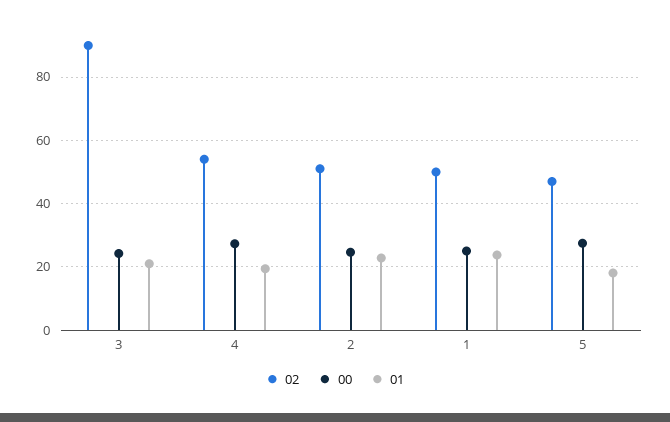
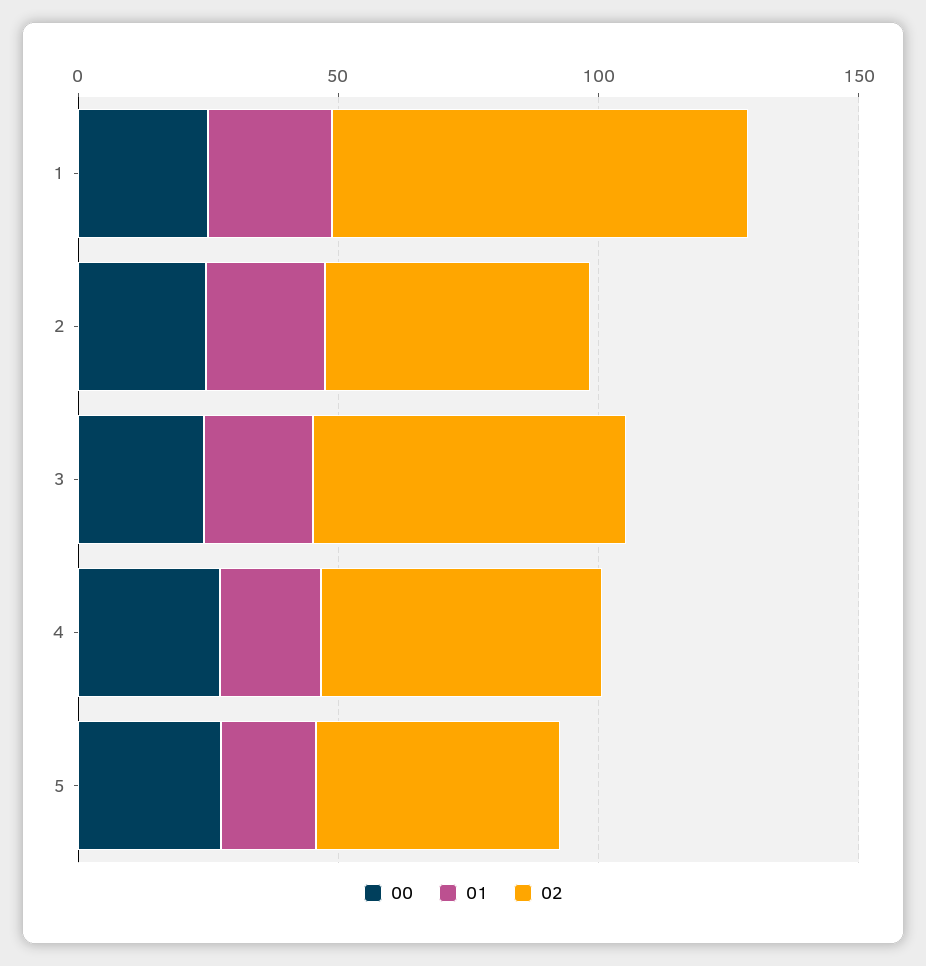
  {
    "02": {
-     "3": 90,
+     "3": 60,
      "4": 54,
      "2": 52,
-     "1": 50,
+     "1": 80,
      "5": 48
    },
    "00": {
      "3": 24,
      "4": 28,
      "2": 24,
      "1": 26,
      "5": 28
    },
    "01": {
      "3": 22,
      "4": 20,
      "2": 22,
      "1": 24,
      "5": 18
    }
  }

